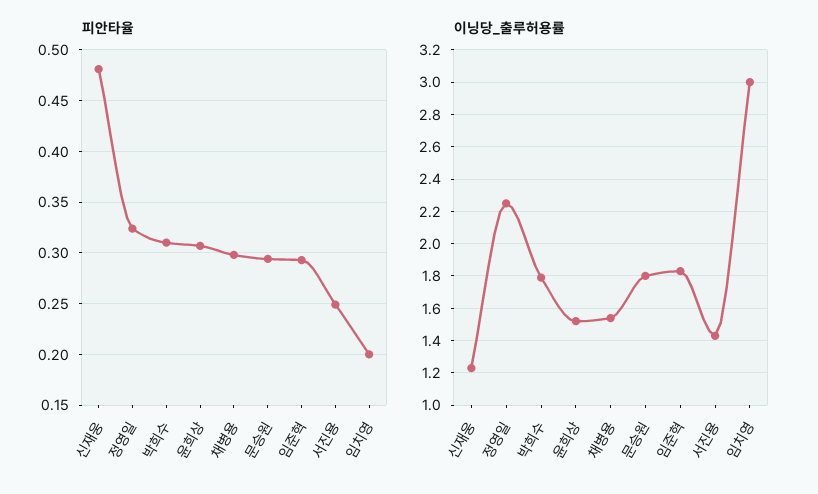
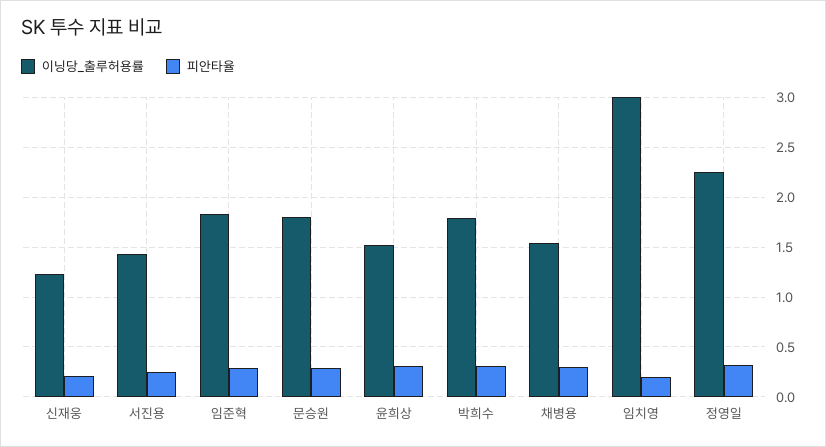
  {
    "피안타율": {
-     "신재웅": 0.48,
+     "신재웅": 0.2,
      "정영일": 0.32,
      "박희수": 0.31,
      "윤희상": 0.31,
      "채병용": 0.3,
      "문승원": 0.29,
      "임준혁": 0.29,
      "서진용": 0.25,
      "임치영": 0.2
    },
    "이닝당_출루허용률": {
      "신재웅": 1.25,
      "정영일": 2.25,
      "박희수": 1.8,
      "윤희상": 1.5,
      "채병용": 1.55,
      "문승원": 1.8,
      "임준혁": 1.85,
      "서진용": 1.45,
      "임치영": 3
    }
  }

